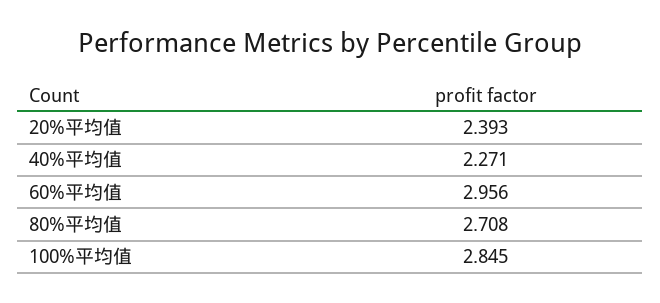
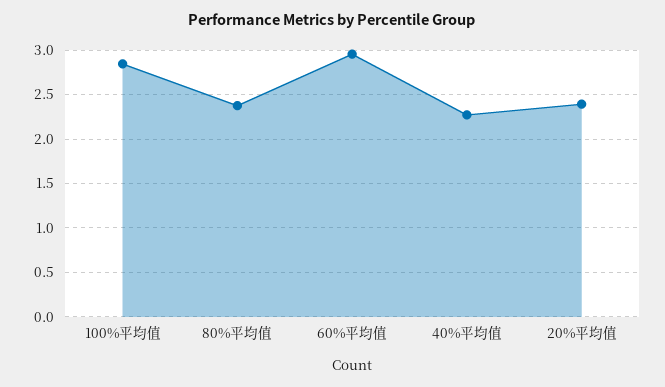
  {
    "20%平均值": 2.393,
    "40%平均值": 2.271,
    "60%平均值": 2.956,
-   "80%平均值": 2.708,
+   "80%平均值": 2.4,
    "100%平均值": 2.845
  }

